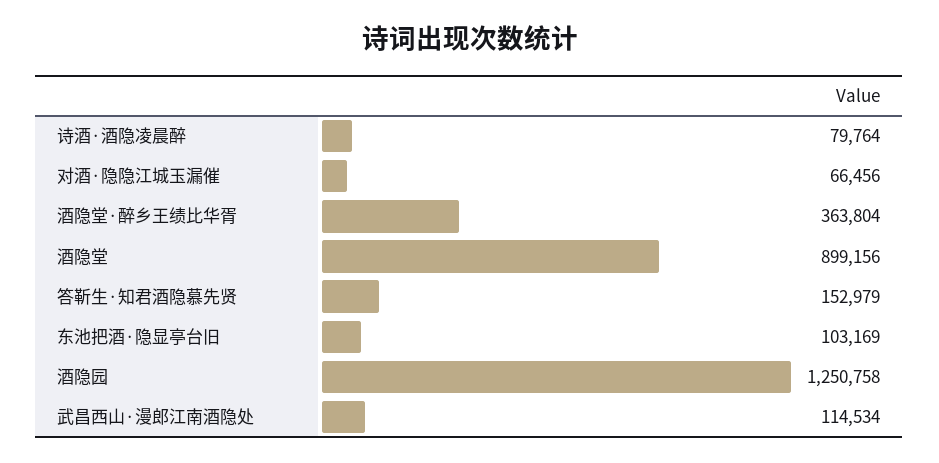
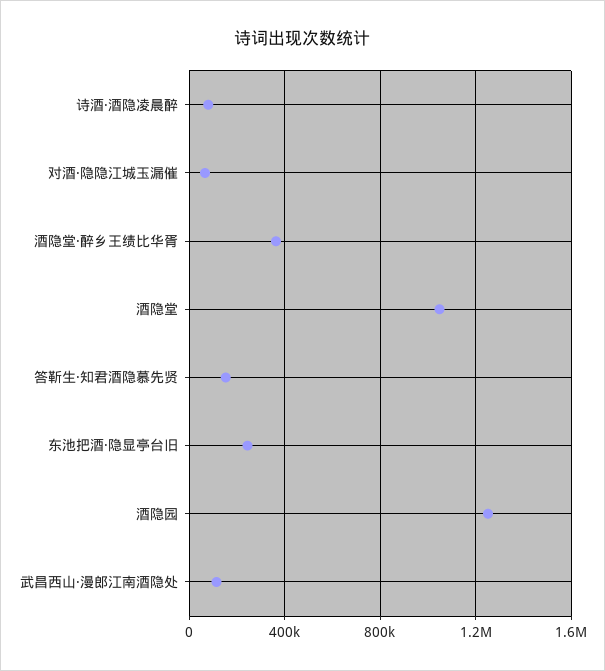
  {
    "诗酒·酒隐凌晨醉": 79764,
    "对酒·隐隐江城玉漏催": 66456,
    "酒隐堂·醉乡王绩比华胥": 363804,
-   "酒隐堂": 899156,
+   "酒隐堂": 1050000,
    "答靳生·知君酒隐慕先贤": 152979,
-   "东池把酒·隐显亭台旧": 103169,
+   "东池把酒·隐显亭台旧": 250000,
    "酒隐园": 1250758,
    "武昌西山·漫郎江南酒隐处": 114534
  }

